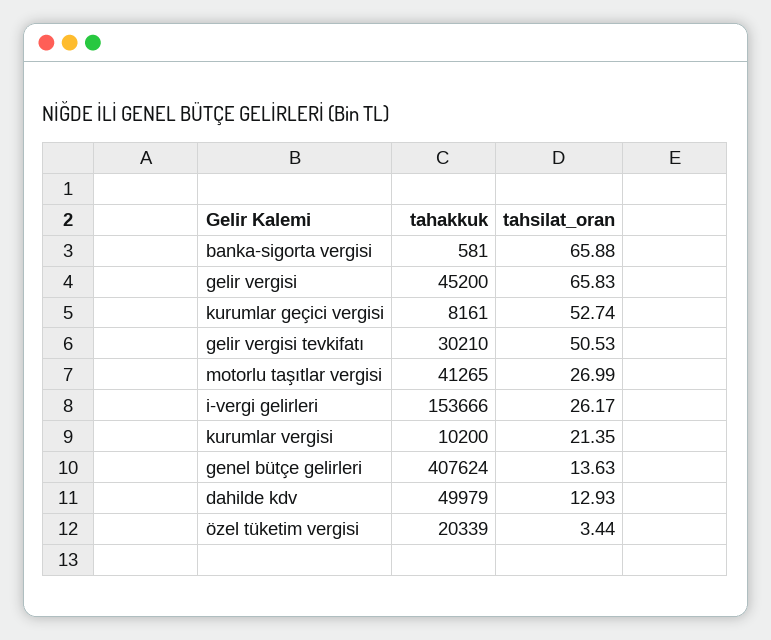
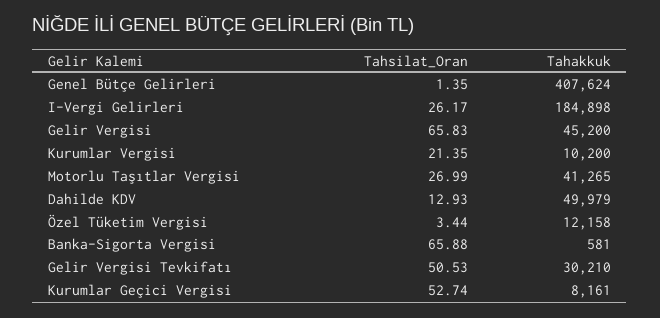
  {
    "tahakkuk": {
      "banka-sigorta vergisi": 581,
      "gelir vergisi": 45200,
      "kurumlar geçici vergisi": 8161,
      "gelir vergisi tevkifatı": 30210,
      "motorlu taşıtlar vergisi": 41265,
-     "i-vergi gelirleri": 153666,
+     "i-vergi gelirleri": 184898,
      "kurumlar vergisi": 10200,
      "genel bütçe gelirleri": 407624,
      "dahilde kdv": 49979,
-     "özel tüketim vergisi": 20339
+     "özel tüketim vergisi": 12158
    },
    "tahsilat_oran": {
      "banka-sigorta vergisi": 65.88,
      "gelir vergisi": 65.83,
      "kurumlar geçici vergisi": 52.74,
      "gelir vergisi tevkifatı": 50.53,
      "motorlu taşıtlar vergisi": 26.99,
      "i-vergi gelirleri": 26.17,
      "kurumlar vergisi": 21.35,
-     "genel bütçe gelirleri": 13.63,
+     "genel bütçe gelirleri": 1.35,
      "dahilde kdv": 12.93,
      "özel tüketim vergisi": 3.44
    }
  }

